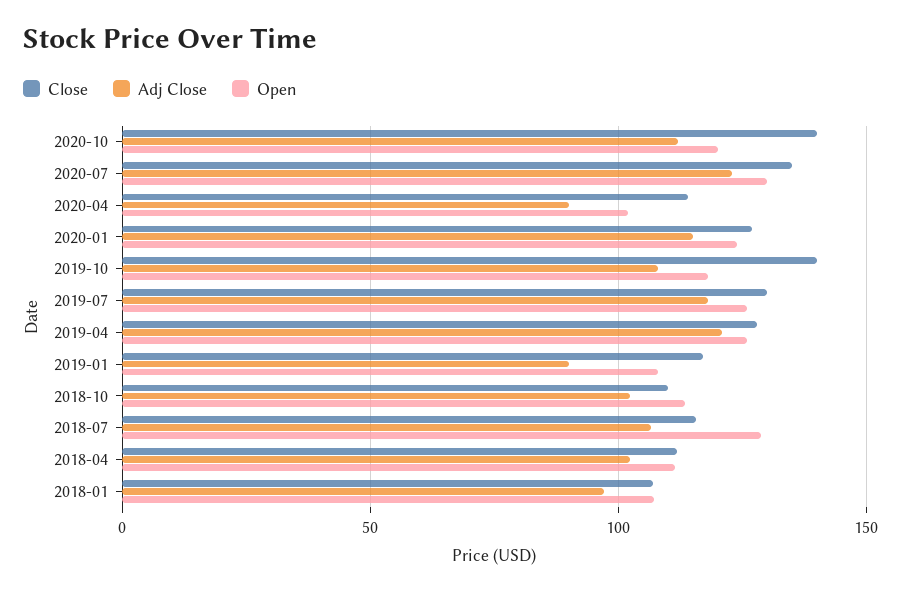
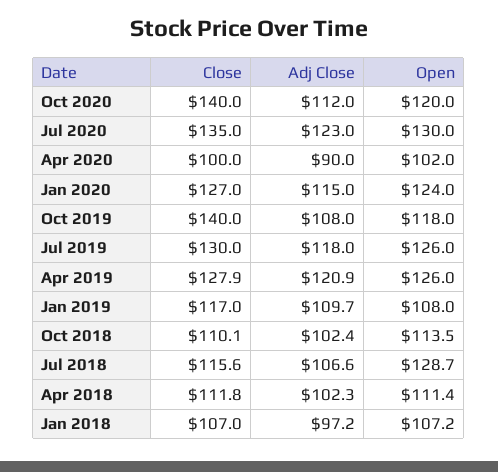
  {
    "Close": {
      "2020-10": 140,
      "2020-07": 135,
-     "2020-04": 115,
+     "2020-04": 100,
      "2020-01": 127,
      "2019-10": 140,
      "2019-07": 130,
      "2019-04": 127.9,
      "2019-01": 117,
      "2018-10": 110.1,
      "2018-07": 115.6,
      "2018-04": 111.8,
      "2018-01": 107
    },
    "Adj Close": {
      "2020-10": 112,
      "2020-07": 123,
      "2020-04": 90,
      "2020-01": 115,
      "2019-10": 108,
      "2019-07": 118,
      "2019-04": 120.9,
-     "2019-01": 90,
+     "2019-01": 109.7,
      "2018-10": 102.4,
      "2018-07": 106.6,
      "2018-04": 102.3,
      "2018-01": 97.2
    },
    "Open": {
      "2020-10": 120,
      "2020-07": 130,
      "2020-04": 102,
      "2020-01": 124,
      "2019-10": 118,
      "2019-07": 126,
      "2019-04": 126,
      "2019-01": 108,
      "2018-10": 113.5,
      "2018-07": 128.7,
      "2018-04": 111.4,
      "2018-01": 107.2
    }
  }

